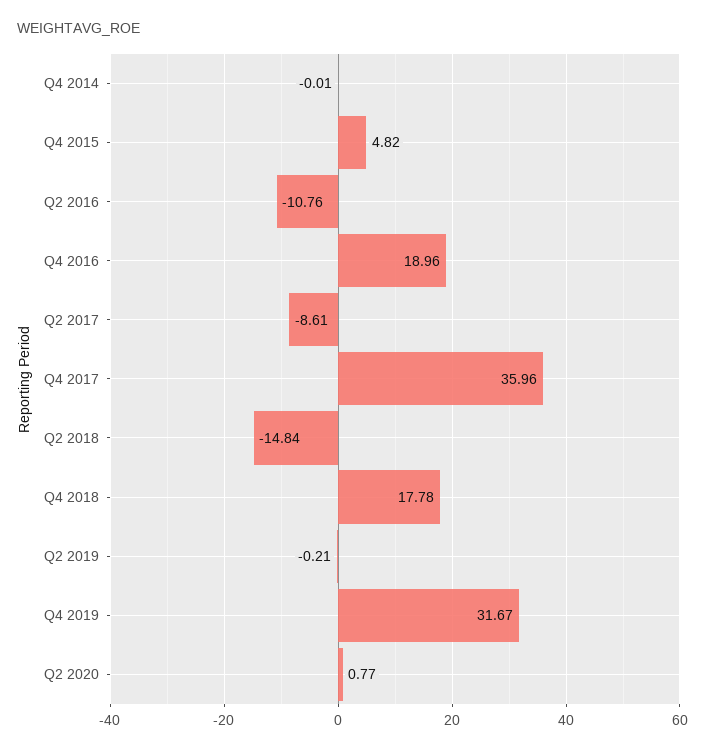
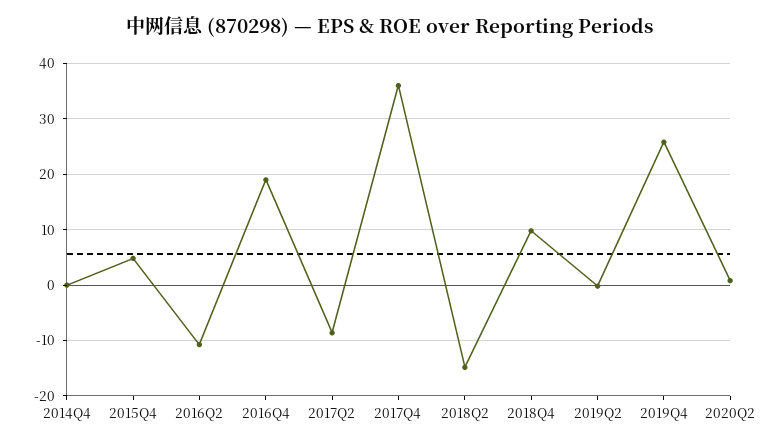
  {
    "Q4 2014": -0.01,
    "Q4 2015": 4.82,
    "Q2 2016": -10.76,
    "Q4 2016": 18.96,
    "Q2 2017": -8.61,
    "Q4 2017": 35.96,
    "Q2 2018": -14.84,
-   "Q4 2018": 17.78,
+   "Q4 2018": 10,
    "Q2 2019": -0.21,
-   "Q4 2019": 31.67,
+   "Q4 2019": 26,
    "Q2 2020": 0.77
  }

